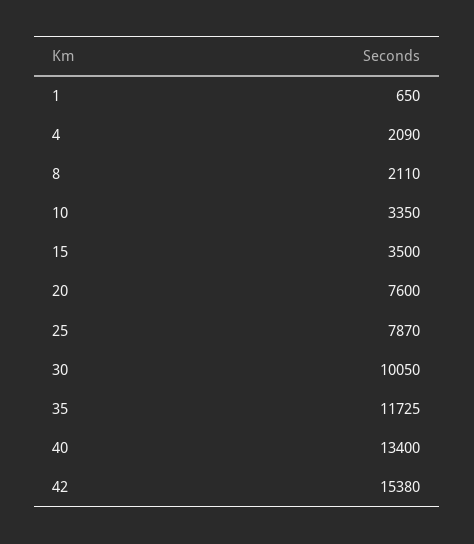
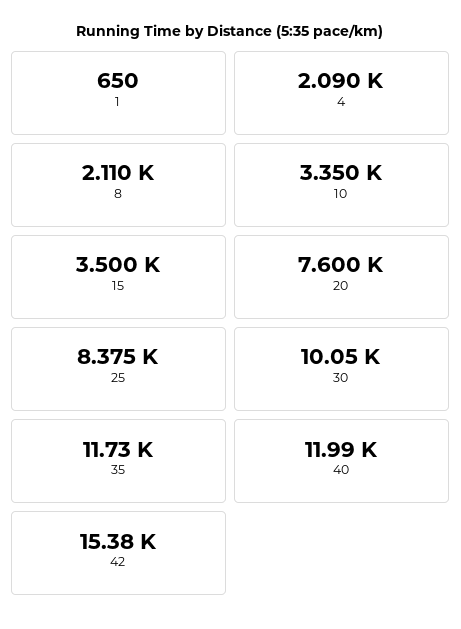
  {
    "1": 650,
    "4": 2090,
    "8": 2110,
    "10": 3350,
    "15": 3500,
    "20": 7600,
-   "25": 7870,
+   "25": 8375,
    "30": 10050,
    "35": 11725,
-   "40": 13400,
+   "40": 11990,
    "42": 15380
  }

